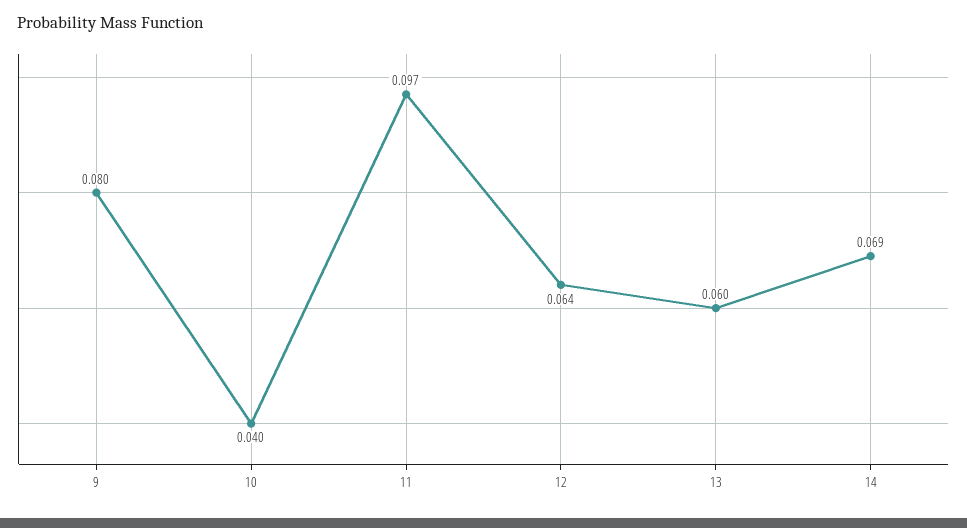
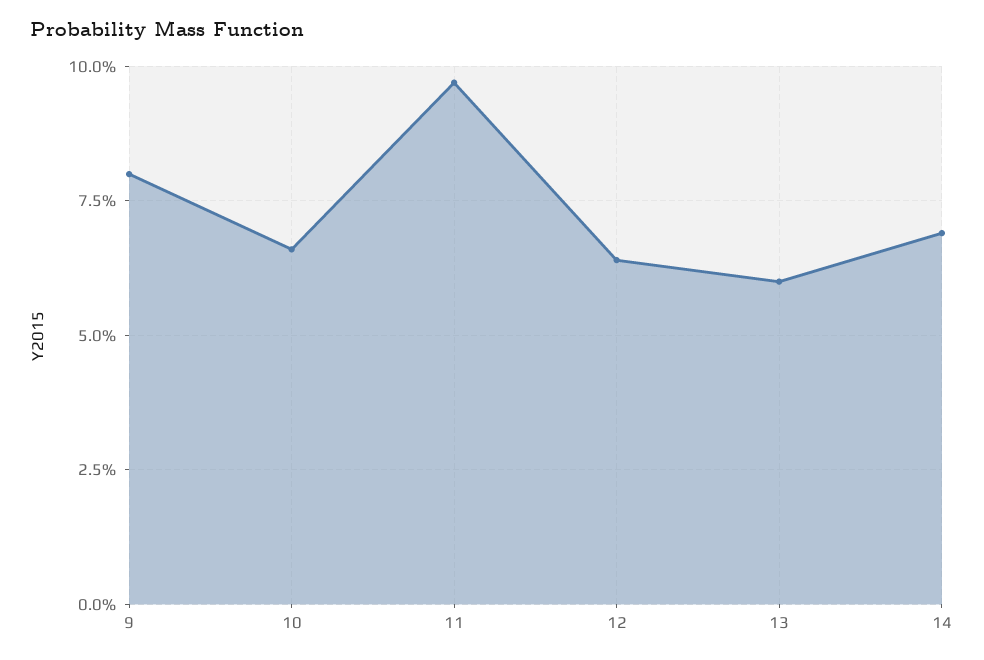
  {
    "9": 0.08,
-   "10": 0.04,
+   "10": 0.065,
    "11": 0.097,
    "12": 0.064,
    "13": 0.06,
    "14": 0.069
  }

